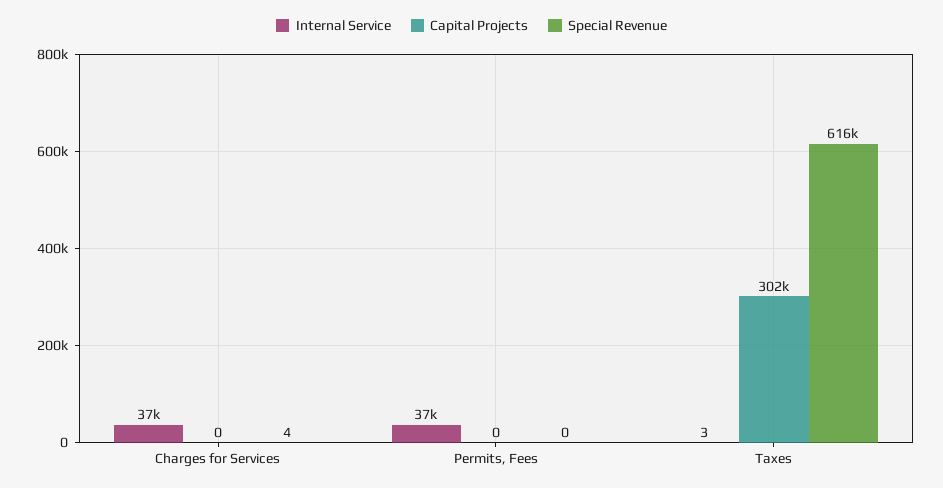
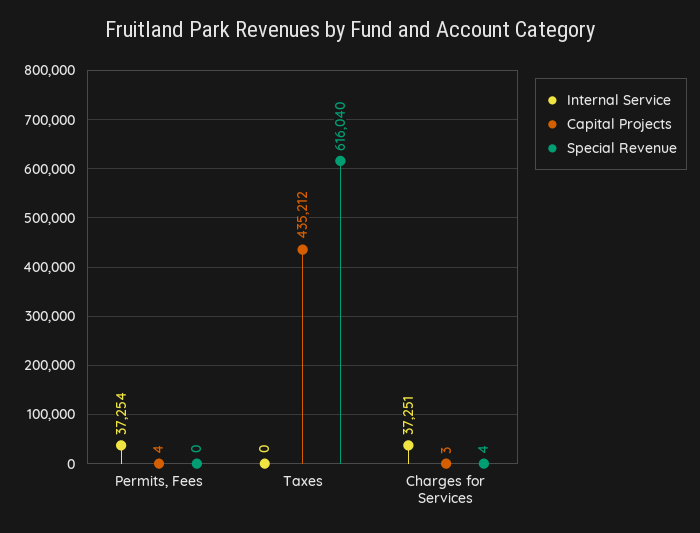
  {
    "Internal Service": {
      "Charges for Services": 37251,
      "Permits, Fees": 37254,
-     "Taxes": 3
+     "Taxes": 0
    },
    "Capital Projects": {
-     "Charges for Services": 0,
+     "Charges for Services": 3,
-     "Permits, Fees": 0,
+     "Permits, Fees": 4,
-     "Taxes": 302000
+     "Taxes": 435212
    },
    "Special Revenue": {
      "Charges for Services": 4,
      "Permits, Fees": 0,
      "Taxes": 616040
    }
  }

